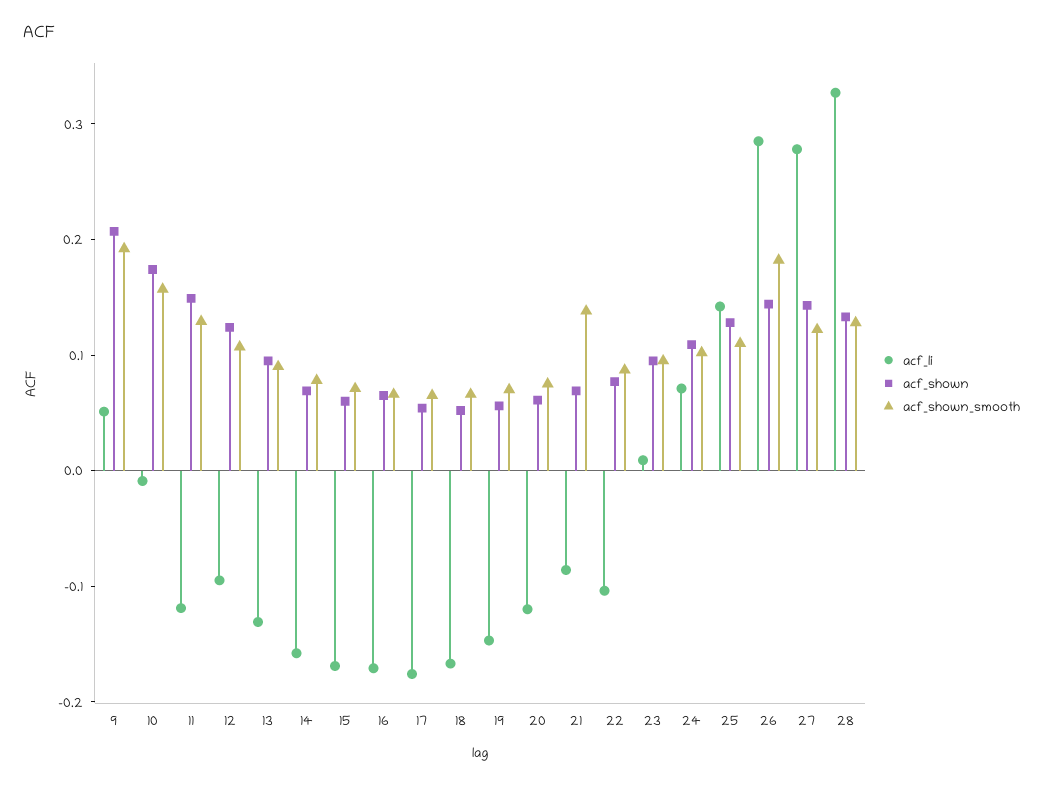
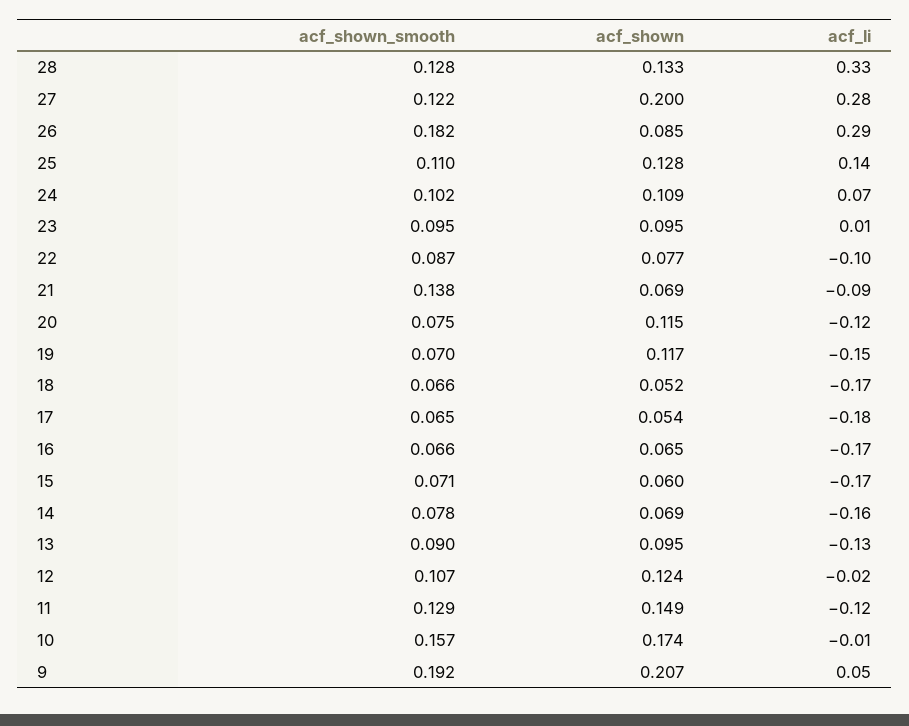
  {
    "acf_li": {
      "9": 0.05,
      "10": -0.01,
      "11": -0.12,
-     "12": -0.1,
+     "12": -0.02,
      "13": -0.13,
      "14": -0.16,
      "15": -0.17,
      "16": -0.17,
      "17": -0.18,
      "18": -0.17,
      "19": -0.15,
      "20": -0.12,
      "21": -0.09,
      "22": -0.1,
      "23": 0.01,
      "24": 0.07,
      "25": 0.14,
      "26": 0.29,
      "27": 0.28,
      "28": 0.33
    },
    "acf_shown": {
      "9": 0.207,
      "10": 0.174,
      "11": 0.149,
      "12": 0.124,
      "13": 0.095,
      "14": 0.069,
      "15": 0.06,
      "16": 0.065,
      "17": 0.054,
      "18": 0.052,
-     "19": 0.06,
+     "19": 0.117,
-     "20": 0.06,
+     "20": 0.115,
      "21": 0.069,
      "22": 0.077,
      "23": 0.095,
      "24": 0.109,
      "25": 0.128,
-     "26": 0.14,
+     "26": 0.085,
-     "27": 0.14,
+     "27": 0.2,
      "28": 0.133
    },
    "acf_shown_smooth": {
      "9": 0.192,
      "10": 0.157,
      "11": 0.129,
      "12": 0.107,
      "13": 0.09,
      "14": 0.078,
      "15": 0.071,
      "16": 0.066,
      "17": 0.065,
      "18": 0.066,
      "19": 0.07,
      "20": 0.075,
      "21": 0.138,
      "22": 0.087,
      "23": 0.095,
      "24": 0.102,
      "25": 0.11,
      "26": 0.182,
      "27": 0.122,
      "28": 0.128
    }
  }

